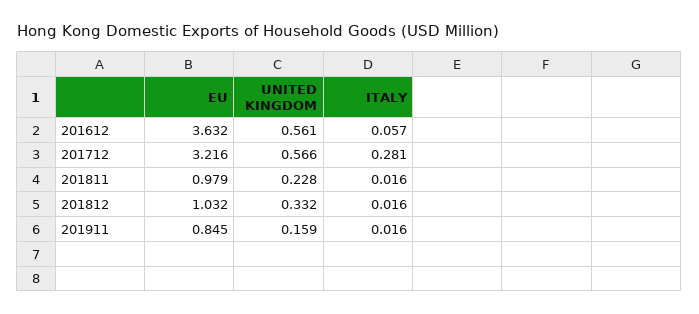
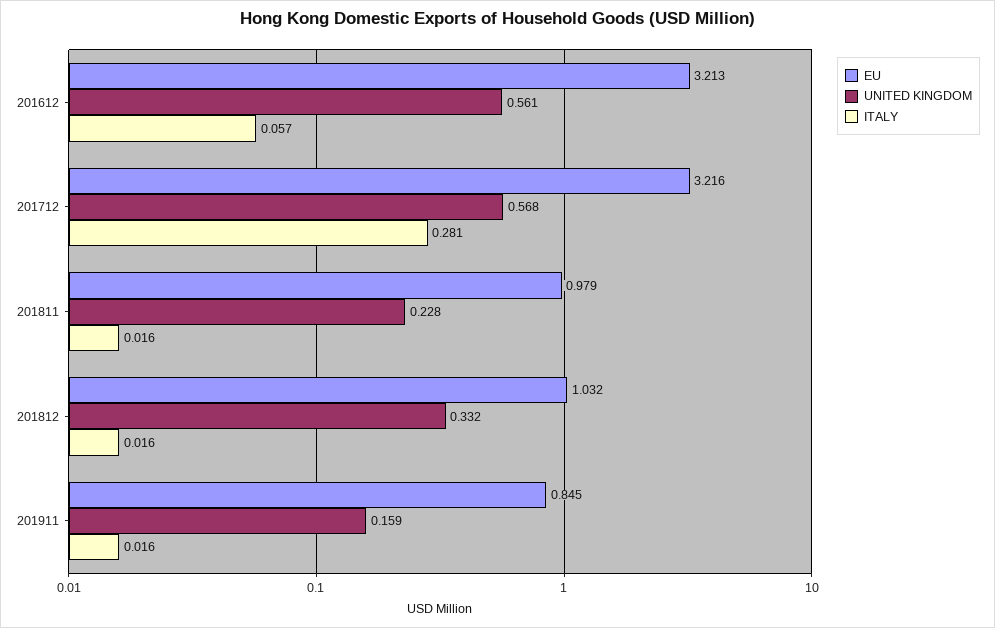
  {
    "EU": {
-     "201612": 3.632,
+     "201612": 3.213,
      "201712": 3.216,
      "201811": 0.979,
      "201812": 1.032,
      "201911": 0.845
    },
    "UNITED KINGDOM": {
      "201612": 0.561,
-     "201712": 0.566,
+     "201712": 0.568,
      "201811": 0.228,
      "201812": 0.332,
      "201911": 0.159
    },
    "ITALY": {
      "201612": 0.057,
      "201712": 0.281,
      "201811": 0.016,
      "201812": 0.016,
      "201911": 0.016
    }
  }

